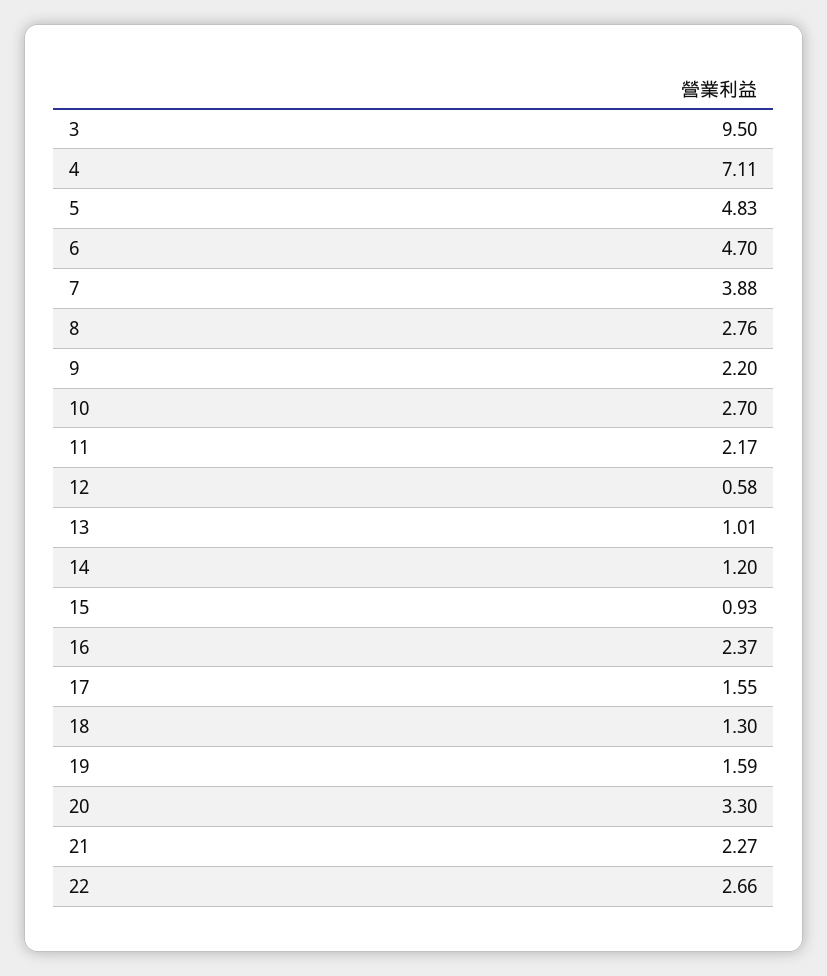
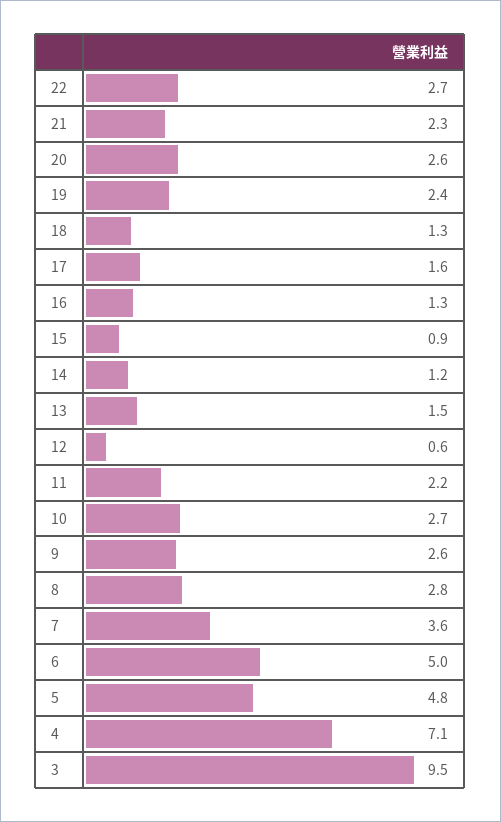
  {
    "3": 9.5,
    "4": 7.11,
    "5": 4.83,
-   "6": 4.7,
+   "6": 5,
-   "7": 3.88,
+   "7": 3.6,
    "8": 2.76,
-   "9": 2.2,
+   "9": 2.6,
    "10": 2.7,
    "11": 2.17,
    "12": 0.58,
-   "13": 1.01,
+   "13": 1.5,
    "14": 1.2,
    "15": 0.93,
-   "16": 2.37,
+   "16": 1.3,
    "17": 1.55,
    "18": 1.3,
-   "19": 1.59,
+   "19": 2.4,
-   "20": 3.3,
+   "20": 2.6,
    "21": 2.27,
    "22": 2.66
  }

